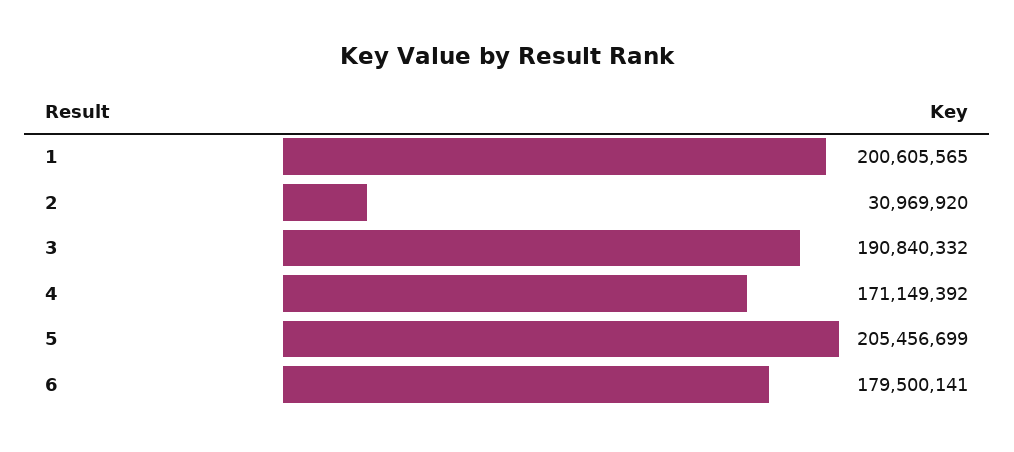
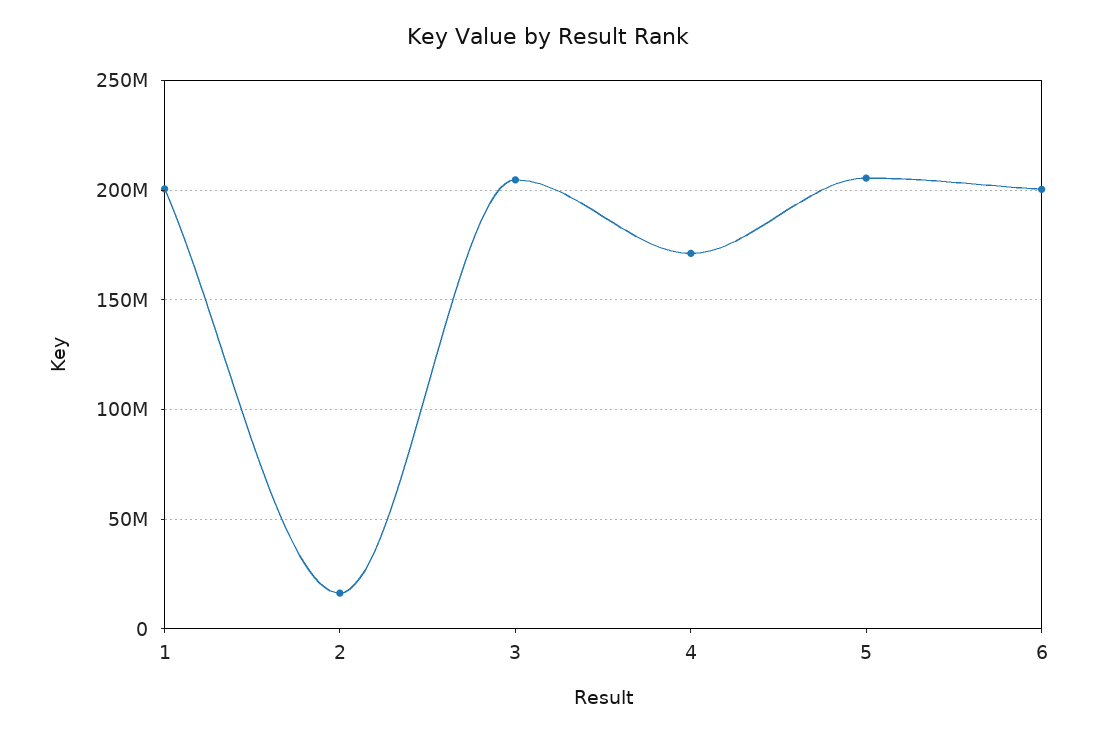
  {
    "1": 200605565,
-   "2": 30969920,
+   "2": 15000000,
-   "3": 190840332,
+   "3": 205000000,
    "4": 171149392,
    "5": 205456699,
-   "6": 179500141
+   "6": 200000000
  }

